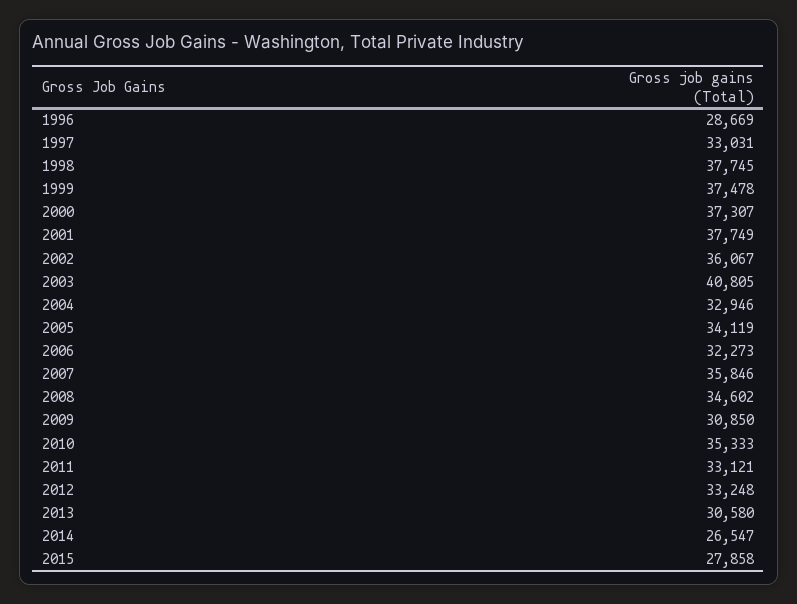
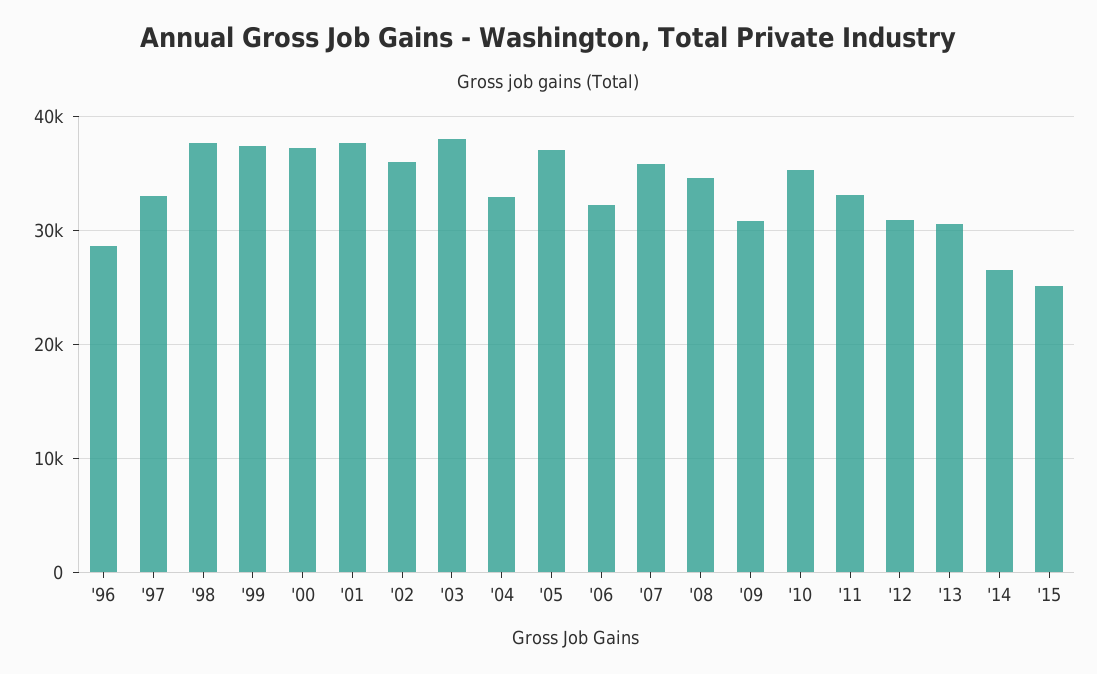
  {
    "1996": 28669,
    "1997": 33031,
    "1998": 37745,
    "1999": 37478,
    "2000": 37307,
    "2001": 37749,
    "2002": 36067,
-   "2003": 40805,
+   "2003": 38000,
    "2004": 32946,
-   "2005": 34119,
+   "2005": 37000,
    "2006": 32273,
    "2007": 35846,
    "2008": 34602,
    "2009": 30850,
    "2010": 35333,
    "2011": 33121,
-   "2012": 33248,
+   "2012": 31000,
    "2013": 30580,
    "2014": 26547,
-   "2015": 27858
+   "2015": 25000
  }

